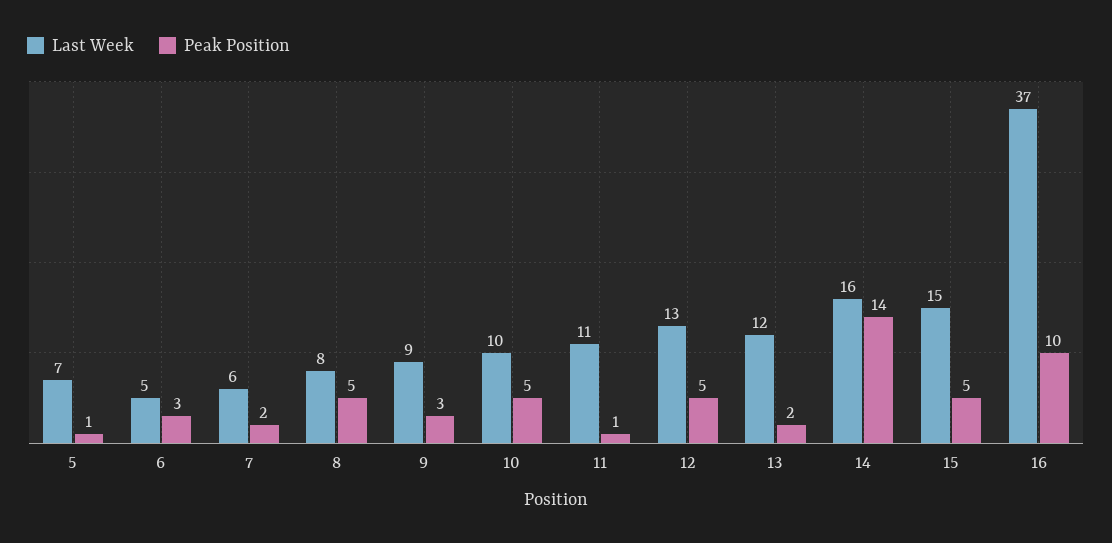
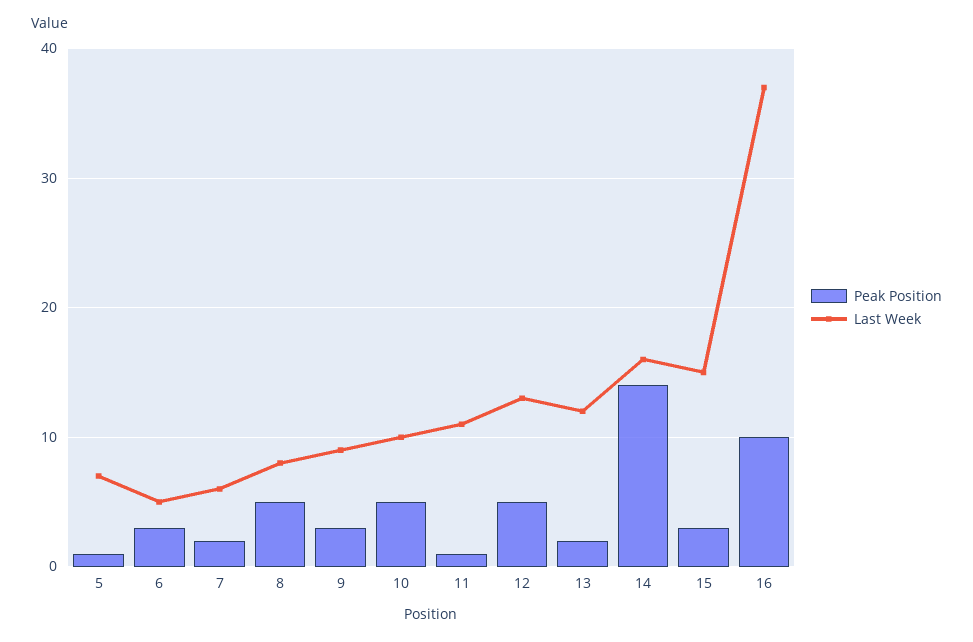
  {
    "Last Week": {
      "5": 7,
      "6": 5,
      "7": 6,
      "8": 8,
      "9": 9,
      "10": 10,
      "11": 11,
      "12": 13,
      "13": 12,
      "14": 16,
      "15": 15,
      "16": 37
    },
    "Peak Position": {
      "5": 1,
      "6": 3,
      "7": 2,
      "8": 5,
      "9": 3,
      "10": 5,
      "11": 1,
      "12": 5,
      "13": 2,
      "14": 14,
-     "15": 5,
+     "15": 3,
      "16": 10
    }
  }

